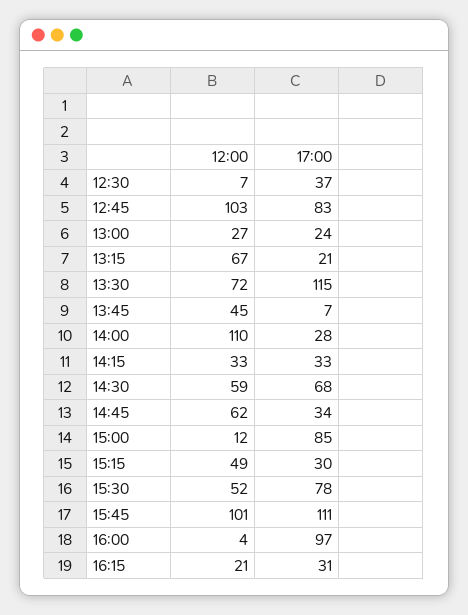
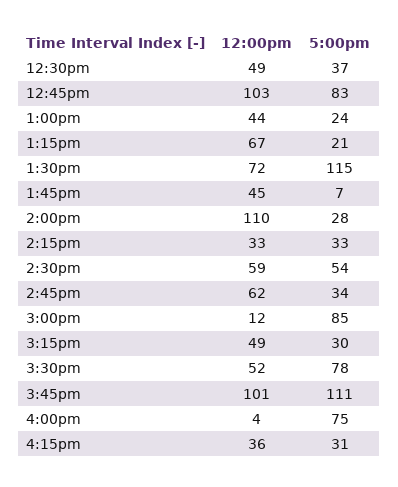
  {
    "12:00": {
-     "12:30": 7,
+     "12:30": 49,
      "12:45": 103,
-     "13:00": 27,
+     "13:00": 44,
      "13:15": 67,
      "13:30": 72,
      "13:45": 45,
      "14:00": 110,
      "14:15": 33,
      "14:30": 59,
      "14:45": 62,
      "15:00": 12,
      "15:15": 49,
      "15:30": 52,
      "15:45": 101,
      "16:00": 4,
-     "16:15": 21
+     "16:15": 36
    },
    "17:00": {
      "12:30": 37,
      "12:45": 83,
      "13:00": 24,
      "13:15": 21,
      "13:30": 115,
      "13:45": 7,
      "14:00": 28,
      "14:15": 33,
-     "14:30": 68,
+     "14:30": 54,
      "14:45": 34,
      "15:00": 85,
      "15:15": 30,
      "15:30": 78,
      "15:45": 111,
-     "16:00": 97,
+     "16:00": 75,
      "16:15": 31
    }
  }

